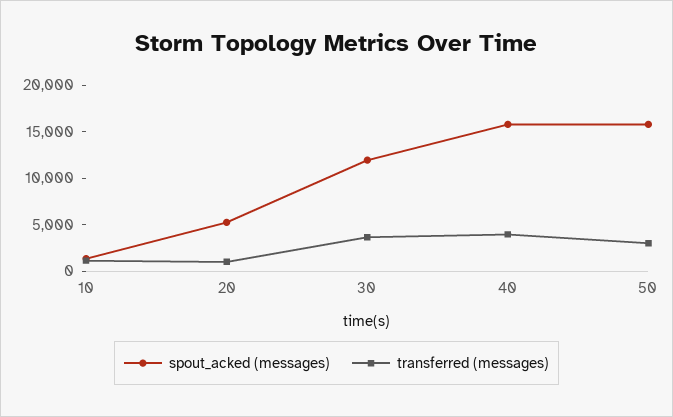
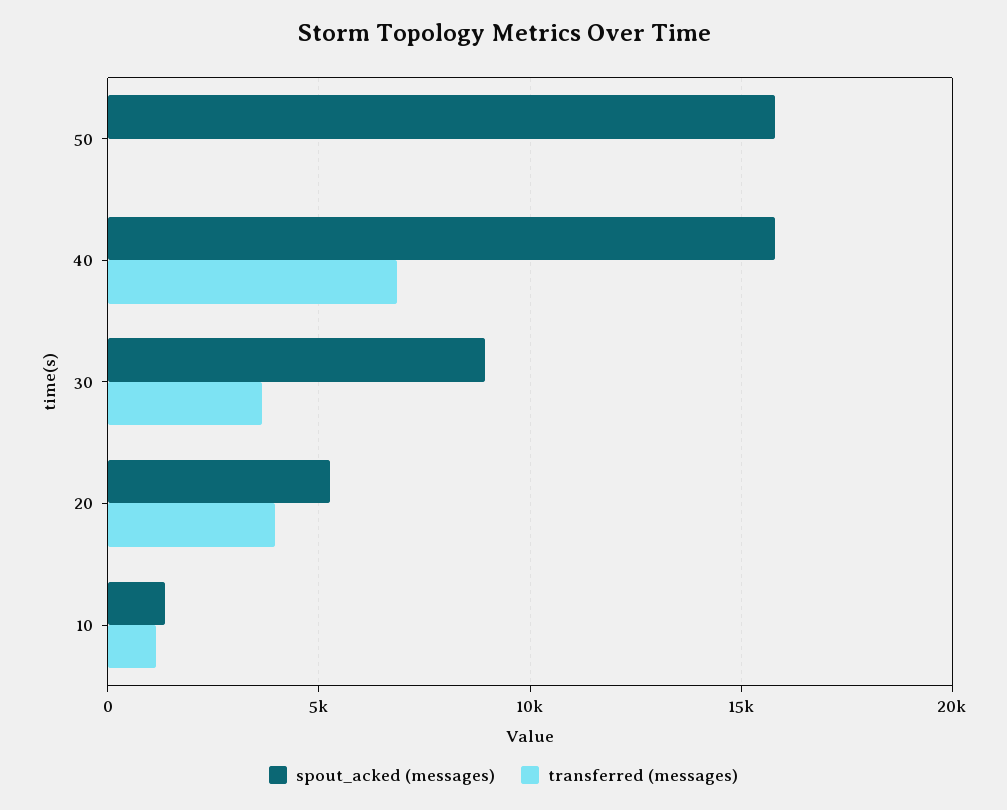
  {
    "spout_acked (messages)": {
      "10": 1500,
      "20": 5500,
-     "30": 12000,
+     "30": 9000,
      "40": 16000,
      "50": 16000
    },
    "transferred (messages)": {
      "10": 1000,
-     "20": 1000,
+     "20": 4000,
      "30": 3500,
-     "40": 4000,
+     "40": 7000,
-     "50": 3000
+     "50": 0
    }
  }

